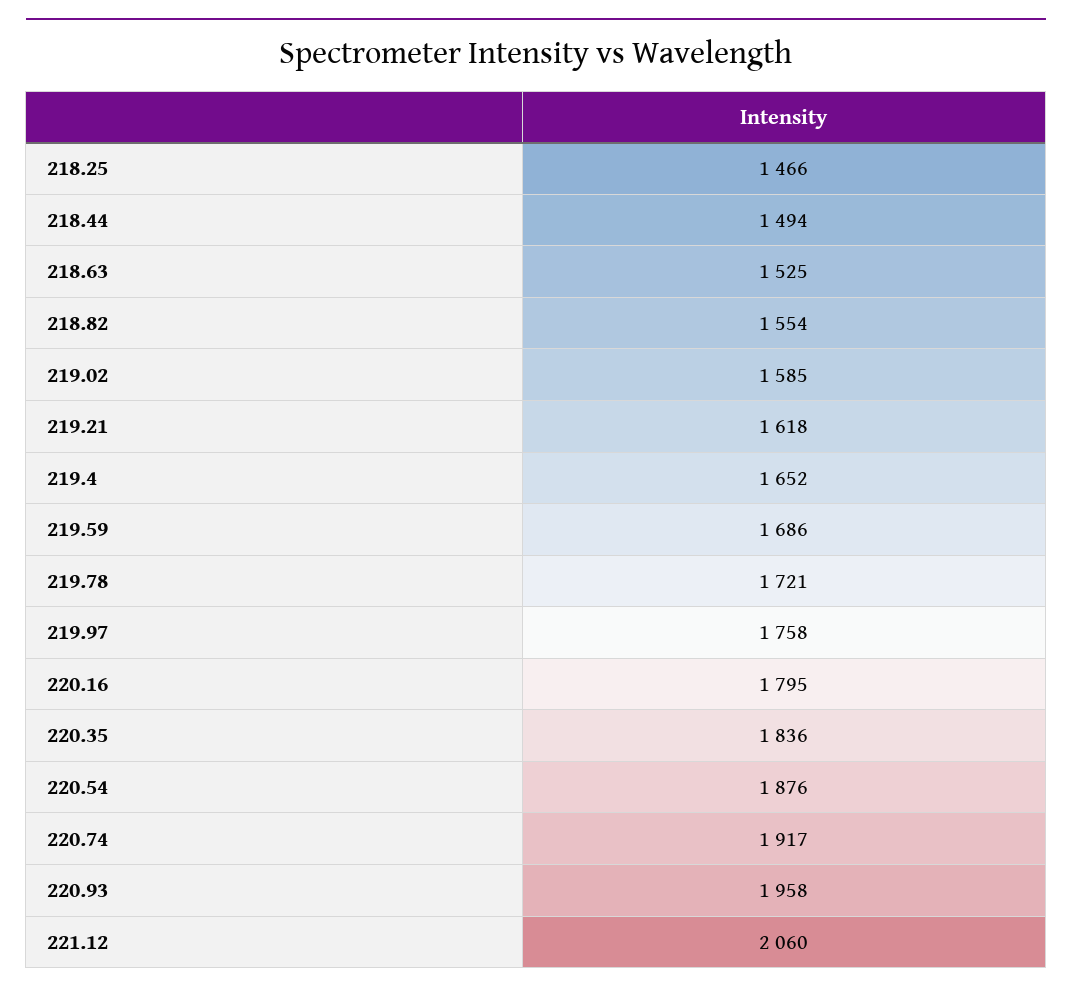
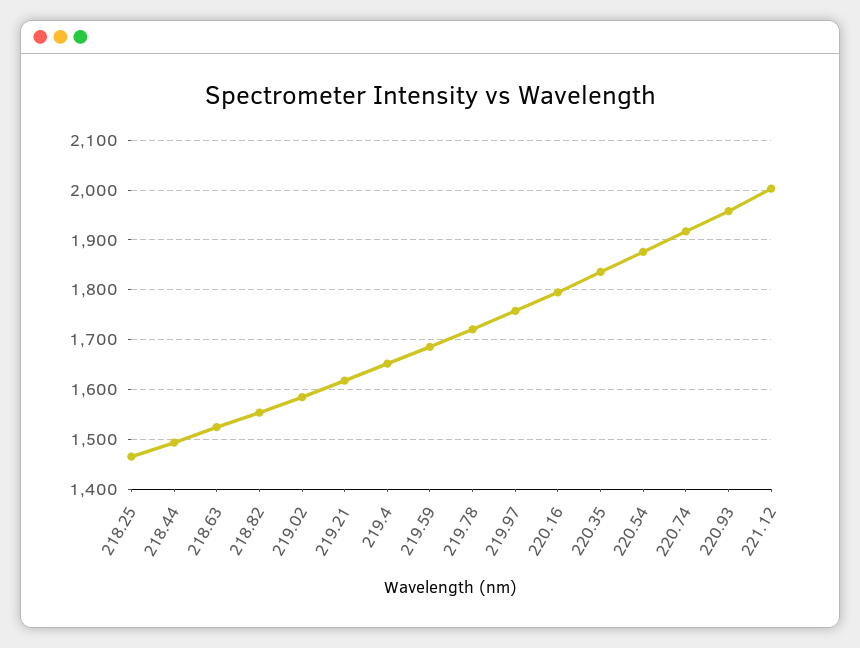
  {
    "218.25": 1466,
    "218.44": 1494,
    "218.63": 1525,
    "218.82": 1554,
    "219.02": 1585,
    "219.21": 1618,
    "219.4": 1652,
    "219.59": 1686,
    "219.78": 1721,
    "219.97": 1758,
    "220.16": 1795,
    "220.35": 1836,
    "220.54": 1876,
    "220.74": 1917,
    "220.93": 1958,
-   "221.12": 2060
+   "221.12": 2000
  }

